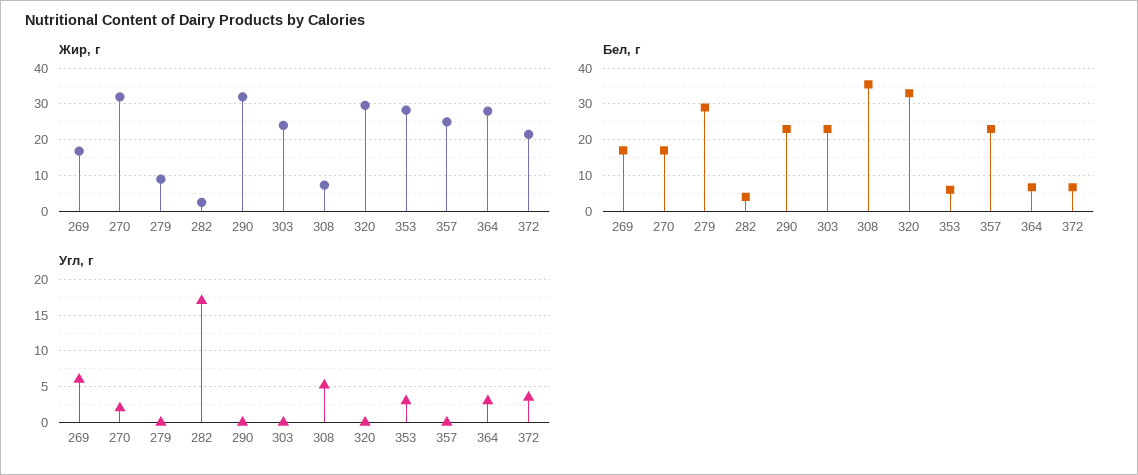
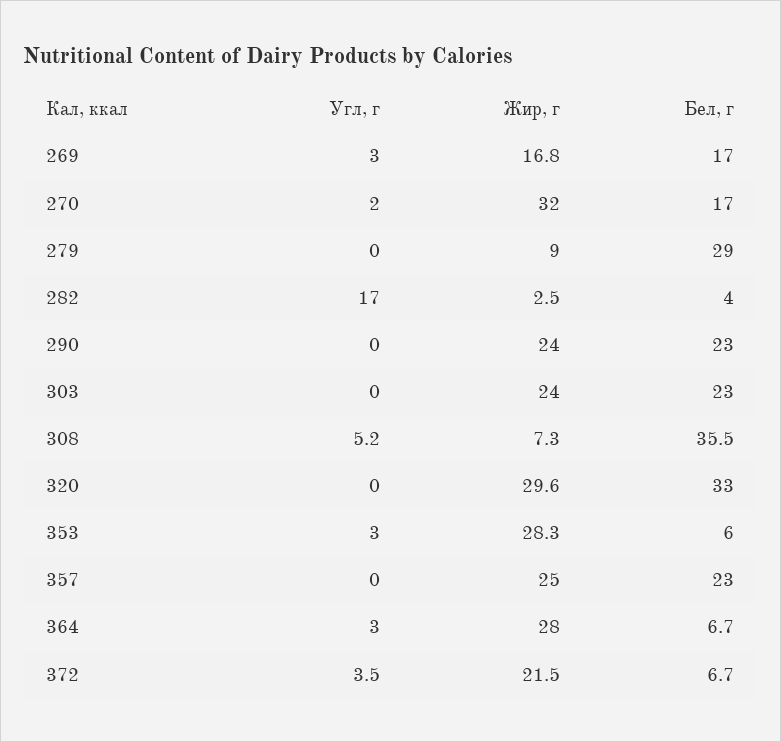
  {
    "Жир, г": {
      "269": 16.8,
      "270": 32,
      "279": 9,
      "282": 2.5,
-     "290": 32,
+     "290": 24,
      "303": 24,
      "308": 7.3,
      "320": 29.6,
      "353": 28.3,
      "357": 25,
      "364": 28,
      "372": 21.5
    },
    "Бел, г": {
      "269": 17,
      "270": 17,
      "279": 29,
      "282": 4,
      "290": 23,
      "303": 23,
      "308": 35.5,
      "320": 33,
      "353": 6,
      "357": 23,
      "364": 6.7,
      "372": 6.7
    },
    "Угл, г": {
-     "269": 6,
+     "269": 3,
      "270": 2,
      "279": 0,
      "282": 17,
      "290": 0,
      "303": 0,
      "308": 5.2,
      "320": 0,
      "353": 3,
      "357": 0,
      "364": 3,
      "372": 3.5
    }
  }

